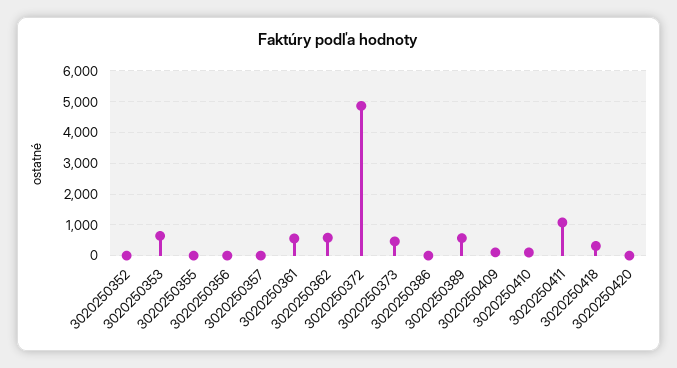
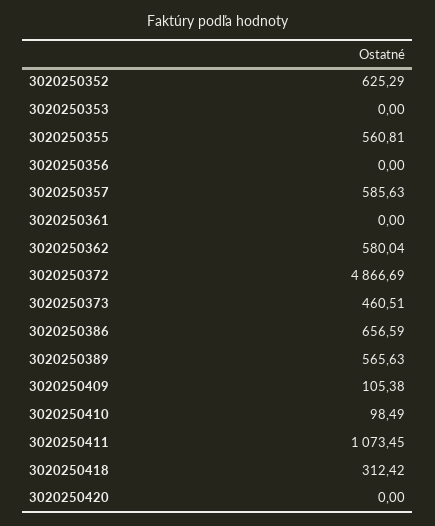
  {
-   "3020250352": 0,
+   "3020250352": 625.29,
-   "3020250353": 600,
+   "3020250353": 0,
-   "3020250355": 0,
+   "3020250355": 560.81,
    "3020250356": 0,
-   "3020250357": 0,
+   "3020250357": 585.63,
-   "3020250361": 600,
+   "3020250361": 0,
    "3020250362": 580.04,
    "3020250372": 4866.69,
    "3020250373": 460.51,
-   "3020250386": 0,
+   "3020250386": 656.59,
    "3020250389": 565.63,
    "3020250409": 105.38,
    "3020250410": 98.49,
    "3020250411": 1073.45,
    "3020250418": 312.42,
    "3020250420": 0
  }

